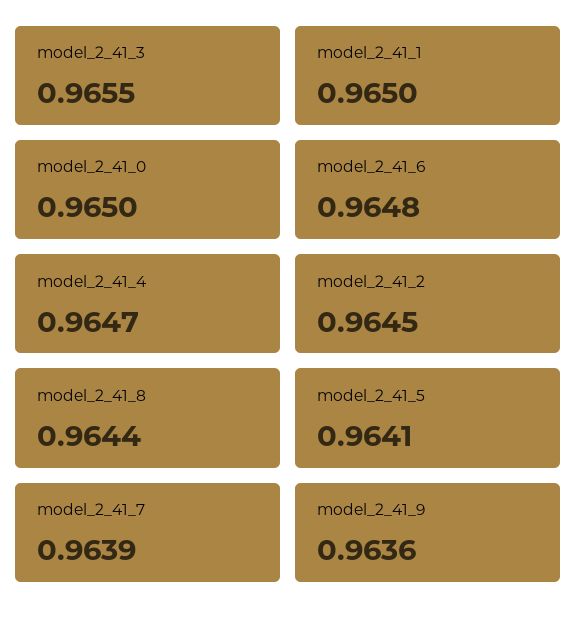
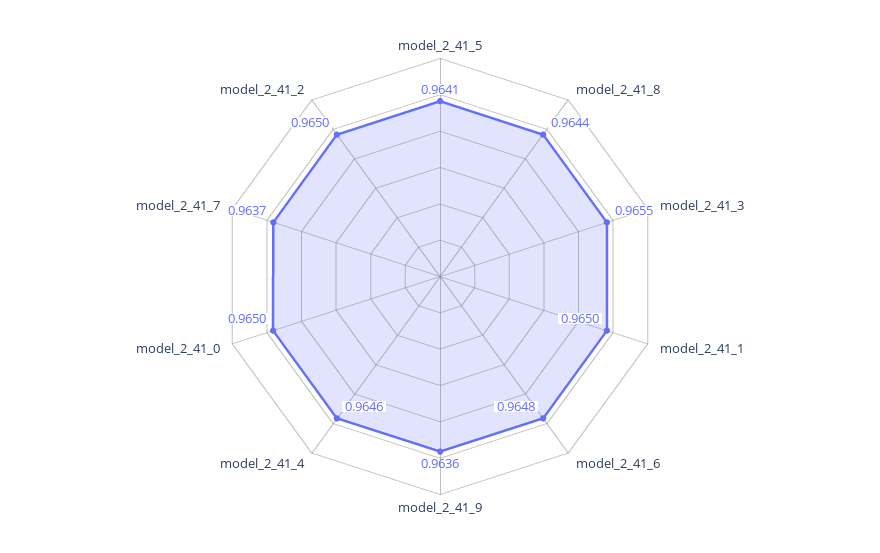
  {
    "model_2_41_3": 0.9655,
    "model_2_41_1": 0.965,
    "model_2_41_0": 0.965,
    "model_2_41_6": 0.9648,
-   "model_2_41_4": 0.9647,
+   "model_2_41_4": 0.9646,
-   "model_2_41_2": 0.9645,
+   "model_2_41_2": 0.965,
    "model_2_41_8": 0.9644,
    "model_2_41_5": 0.9641,
-   "model_2_41_7": 0.9639,
+   "model_2_41_7": 0.9637,
    "model_2_41_9": 0.9636
  }

